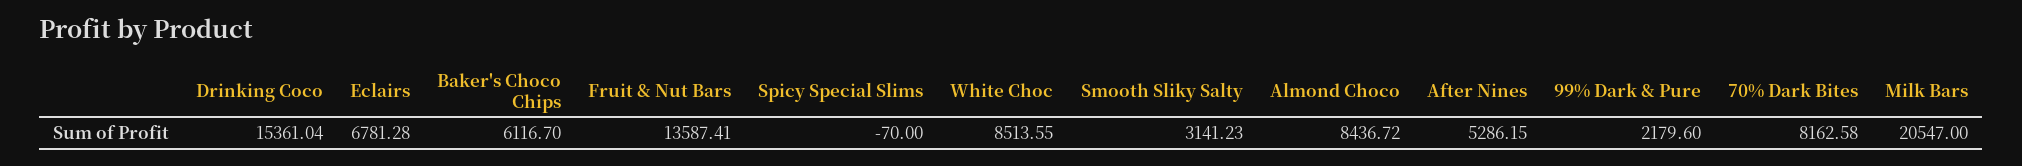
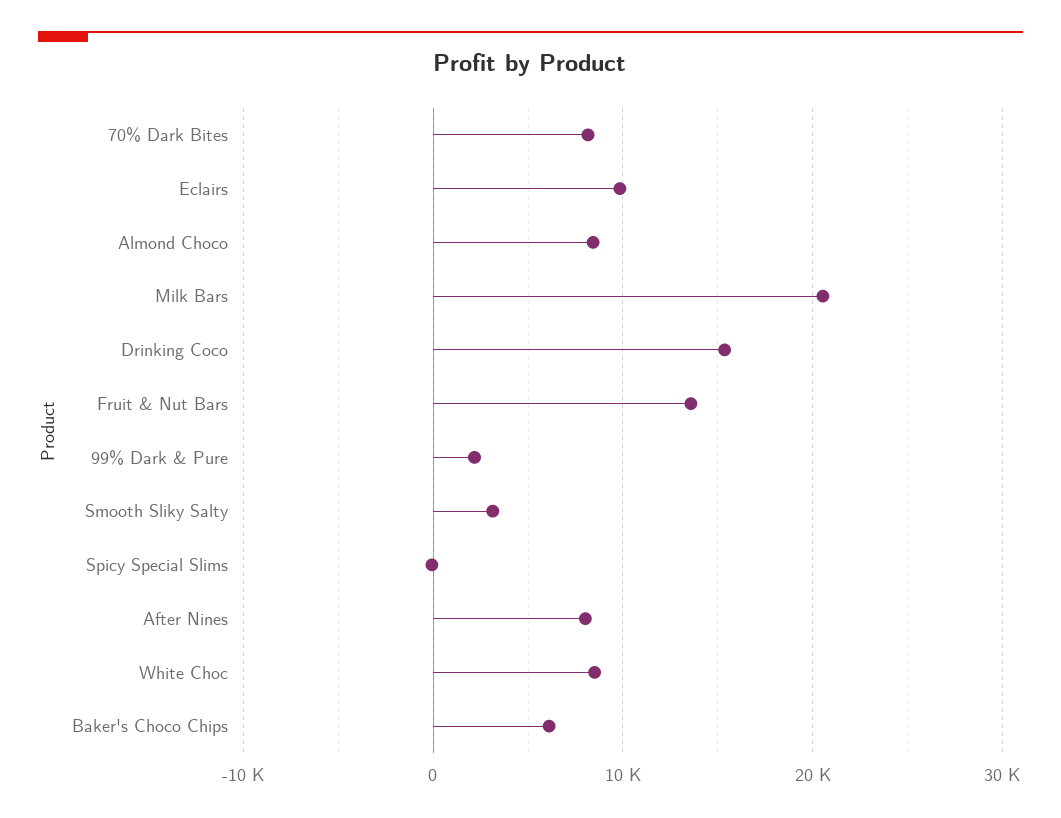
  {
    "Drinking Coco": 15361.04,
-   "Eclairs": 6781.28,
+   "Eclairs": 10000,
    "Baker's Choco Chips": 6116.7,
    "Fruit & Nut Bars": 13587.41,
    "Spicy Special Slims": -70,
    "White Choc": 8513.55,
    "Smooth Sliky Salty": 3141.23,
    "Almond Choco": 8436.72,
-   "After Nines": 5286.15,
+   "After Nines": 8000,
    "99% Dark & Pure": 2179.6,
    "70% Dark Bites": 8162.58,
    "Milk Bars": 20547
  }

